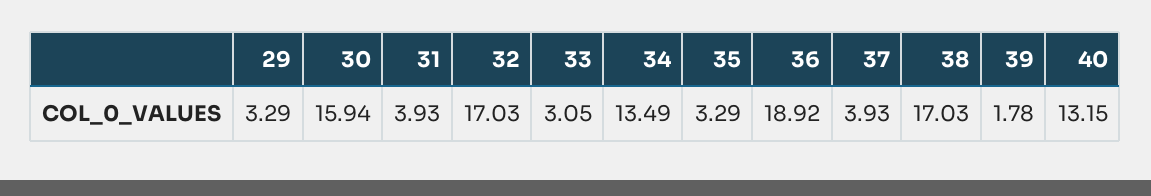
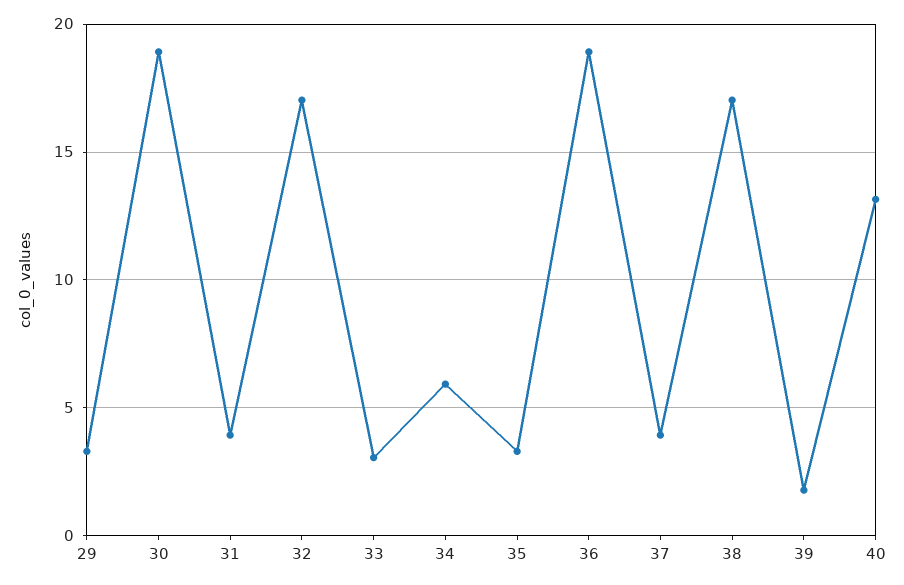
  {
    "29": 3.29,
-   "30": 15.94,
+   "30": 19,
    "31": 3.93,
    "32": 17.03,
    "33": 3.05,
-   "34": 13.49,
+   "34": 6,
    "35": 3.29,
    "36": 18.92,
    "37": 3.93,
    "38": 17.03,
    "39": 1.78,
    "40": 13.15
  }

